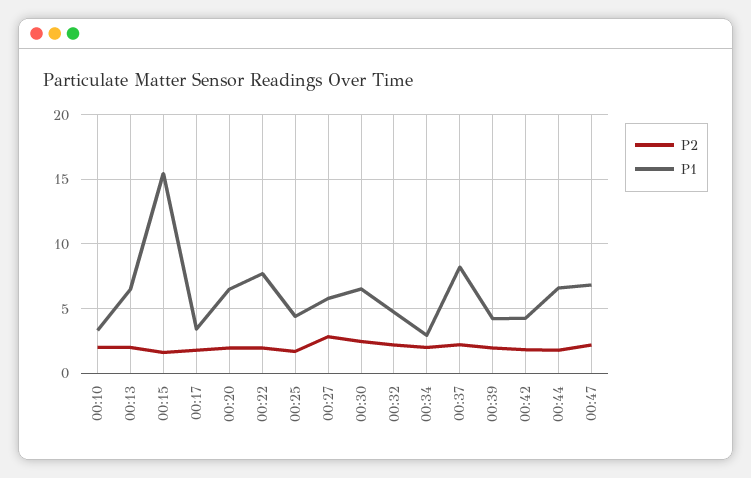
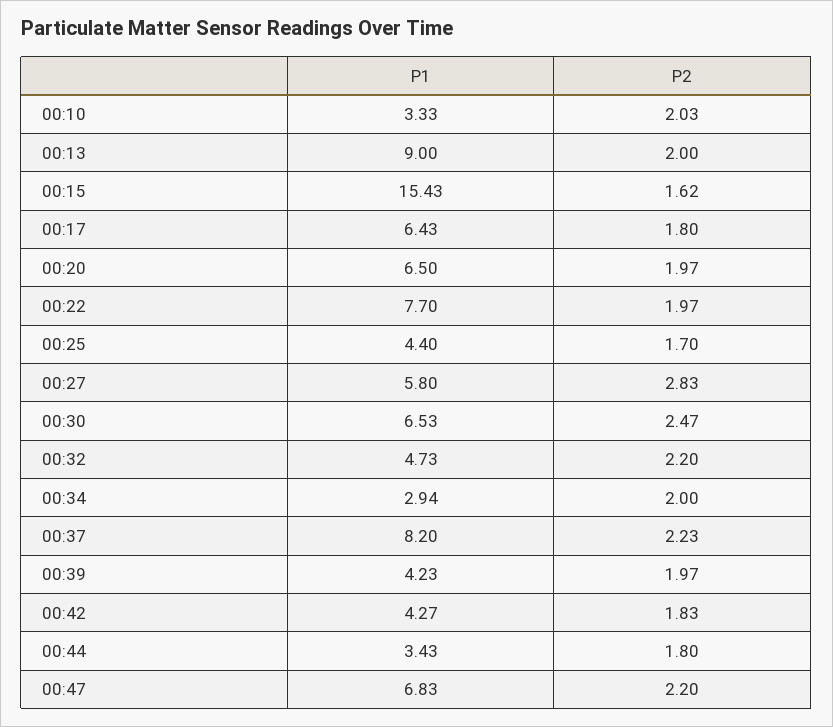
  {
    "P2": {
      "00:10": 2.03,
      "00:13": 2,
      "00:15": 1.62,
      "00:17": 1.8,
      "00:20": 1.97,
      "00:22": 1.97,
      "00:25": 1.7,
      "00:27": 2.83,
      "00:30": 2.47,
      "00:32": 2.2,
      "00:34": 2,
      "00:37": 2.23,
      "00:39": 1.97,
      "00:42": 1.83,
      "00:44": 1.8,
      "00:47": 2.2
    },
    "P1": {
      "00:10": 3.33,
-     "00:13": 6.5,
+     "00:13": 9,
      "00:15": 15.43,
-     "00:17": 3.5,
+     "00:17": 6.43,
      "00:20": 6.5,
      "00:22": 7.7,
      "00:25": 4.4,
      "00:27": 5.8,
      "00:30": 6.53,
      "00:32": 4.73,
      "00:34": 2.94,
      "00:37": 8.2,
      "00:39": 4.23,
      "00:42": 4.27,
-     "00:44": 6.5,
+     "00:44": 3.43,
      "00:47": 6.83
    }
  }

